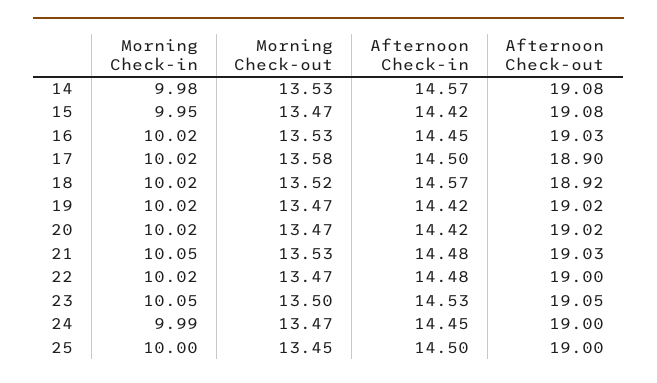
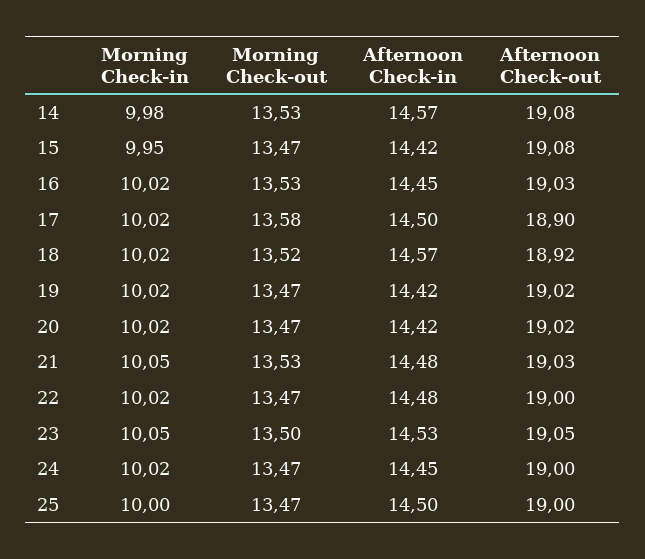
  {
    "Morning Check-in": {
      "14": 9.98,
      "15": 9.95,
      "16": 10.02,
      "17": 10.02,
      "18": 10.02,
      "19": 10.02,
      "20": 10.02,
      "21": 10.05,
      "22": 10.02,
      "23": 10.05,
-     "24": 9.99,
+     "24": 10.02,
      "25": 10
    },
    "Morning Check-out": {
      "14": 13.53,
      "15": 13.47,
      "16": 13.53,
      "17": 13.58,
      "18": 13.52,
      "19": 13.47,
      "20": 13.47,
      "21": 13.53,
      "22": 13.47,
      "23": 13.5,
      "24": 13.47,
-     "25": 13.45
+     "25": 13.47
    },
    "Afternoon Check-in": {
      "14": 14.57,
      "15": 14.42,
      "16": 14.45,
      "17": 14.5,
      "18": 14.57,
      "19": 14.42,
      "20": 14.42,
      "21": 14.48,
      "22": 14.48,
      "23": 14.53,
      "24": 14.45,
      "25": 14.5
    },
    "Afternoon Check-out": {
      "14": 19.08,
      "15": 19.08,
      "16": 19.03,
      "17": 18.9,
      "18": 18.92,
      "19": 19.02,
      "20": 19.02,
      "21": 19.03,
      "22": 19,
      "23": 19.05,
      "24": 19,
      "25": 19
    }
  }

